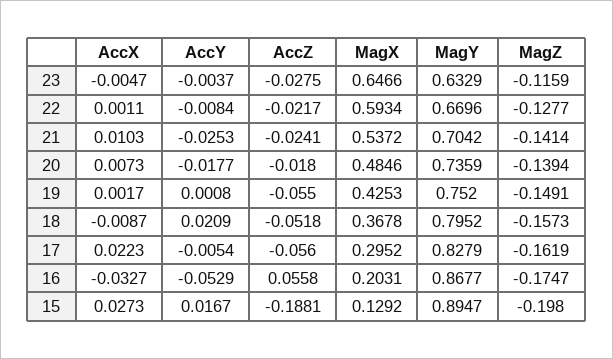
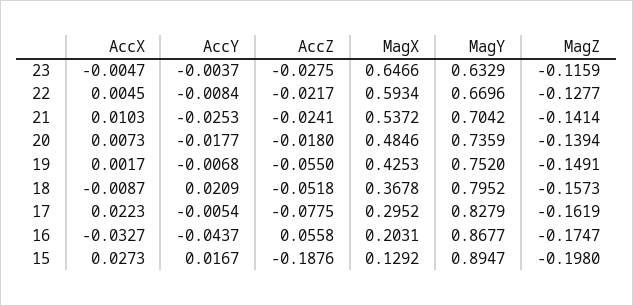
  {
    "AccX": {
      "23": -0.0047,
-     "22": 0.0011,
+     "22": 0.0045,
      "21": 0.0103,
      "20": 0.0073,
      "19": 0.0017,
      "18": -0.0087,
      "17": 0.0223,
      "16": -0.0327,
      "15": 0.0273
    },
    "AccY": {
      "23": -0.0037,
      "22": -0.0084,
      "21": -0.0253,
      "20": -0.0177,
-     "19": 0.0008,
+     "19": -0.0068,
      "18": 0.0209,
      "17": -0.0054,
-     "16": -0.0529,
+     "16": -0.0437,
      "15": 0.0167
    },
    "AccZ": {
      "23": -0.0275,
      "22": -0.0217,
      "21": -0.0241,
      "20": -0.018,
      "19": -0.055,
      "18": -0.0518,
-     "17": -0.056,
+     "17": -0.0775,
      "16": 0.0558,
-     "15": -0.1881
+     "15": -0.1876
    },
    "MagX": {
      "23": 0.6466,
      "22": 0.5934,
      "21": 0.5372,
      "20": 0.4846,
      "19": 0.4253,
      "18": 0.3678,
      "17": 0.2952,
      "16": 0.2031,
      "15": 0.1292
    },
    "MagY": {
      "23": 0.6329,
      "22": 0.6696,
      "21": 0.7042,
      "20": 0.7359,
      "19": 0.752,
      "18": 0.7952,
      "17": 0.8279,
      "16": 0.8677,
      "15": 0.8947
    },
    "MagZ": {
      "23": -0.1159,
      "22": -0.1277,
      "21": -0.1414,
      "20": -0.1394,
      "19": -0.1491,
      "18": -0.1573,
      "17": -0.1619,
      "16": -0.1747,
      "15": -0.198
    }
  }

